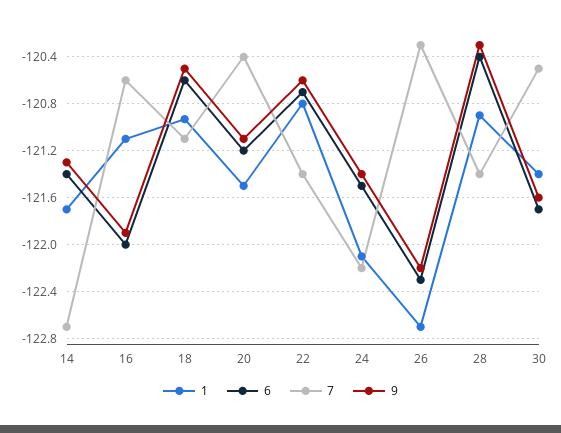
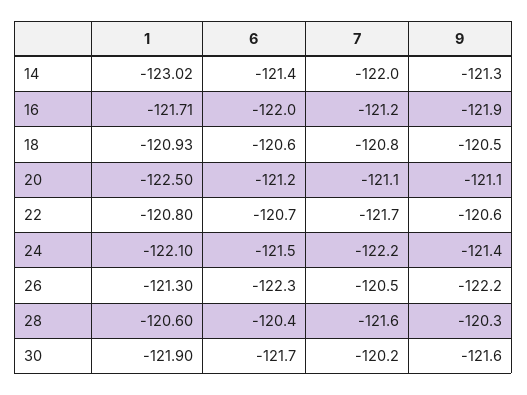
  {
    "1": {
-     "14": -121.7,
+     "14": -123.02,
-     "16": -121.1,
+     "16": -121.71,
      "18": -120.93,
-     "20": -121.5,
+     "20": -122.5,
      "22": -120.8,
      "24": -122.1,
-     "26": -122.7,
+     "26": -121.3,
-     "28": -120.9,
+     "28": -120.6,
-     "30": -121.4
+     "30": -121.9
    },
    "6": {
      "14": -121.4,
      "16": -122,
      "18": -120.6,
      "20": -121.2,
      "22": -120.7,
      "24": -121.5,
      "26": -122.3,
      "28": -120.4,
      "30": -121.7
    },
    "7": {
-     "14": -122.7,
+     "14": -122,
-     "16": -120.6,
+     "16": -121.2,
-     "18": -121.1,
+     "18": -120.8,
-     "20": -120.4,
+     "20": -121.1,
-     "22": -121.4,
+     "22": -121.7,
      "24": -122.2,
-     "26": -120.3,
+     "26": -120.5,
-     "28": -121.4,
+     "28": -121.6,
-     "30": -120.5
+     "30": -120.2
    },
    "9": {
      "14": -121.3,
      "16": -121.9,
      "18": -120.5,
      "20": -121.1,
      "22": -120.6,
      "24": -121.4,
      "26": -122.2,
      "28": -120.3,
      "30": -121.6
    }
  }

